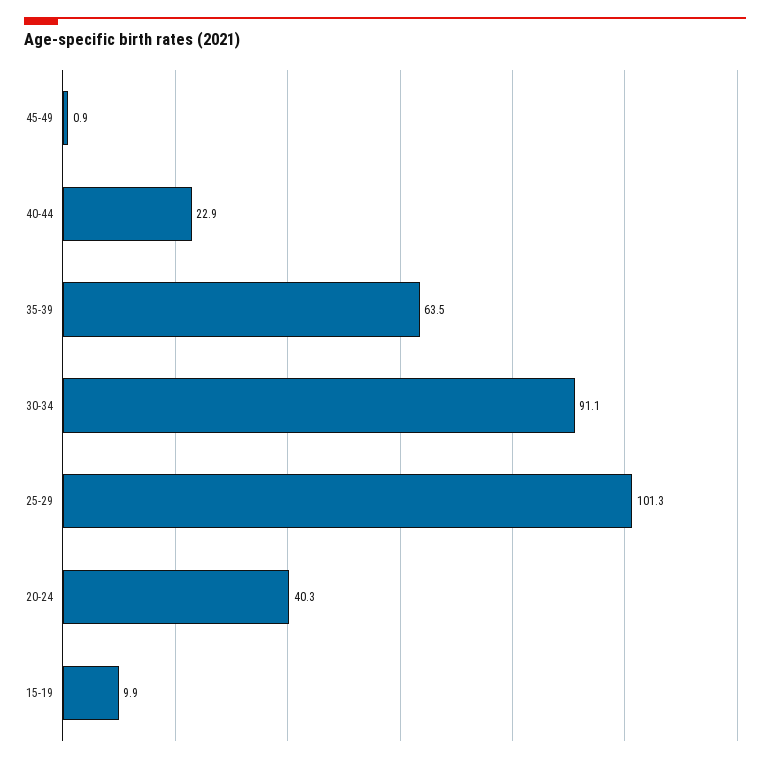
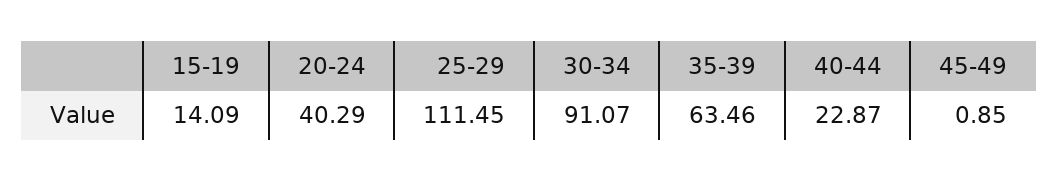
  {
    "45-49": 0.85,
    "40-44": 22.87,
    "35-39": 63.46,
    "30-34": 91.07,
-   "25-29": 101.3,
+   "25-29": 111.45,
    "20-24": 40.29,
-   "15-19": 9.9
+   "15-19": 14.09
  }

